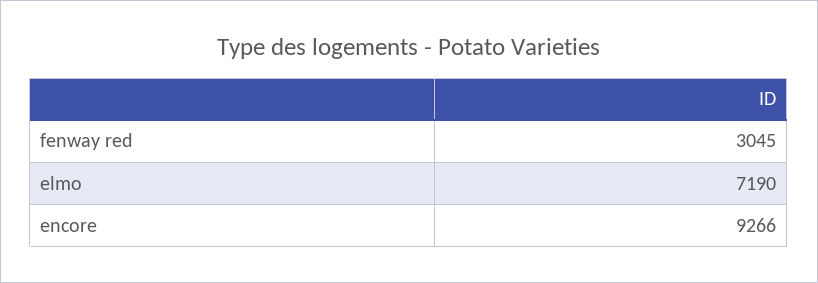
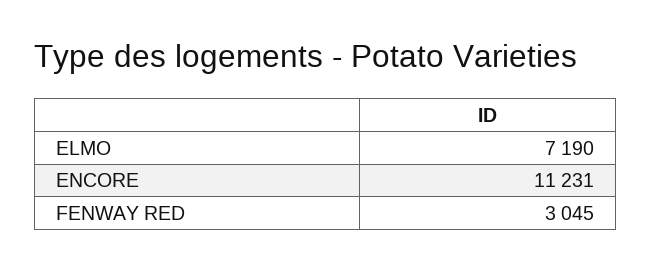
  {
    "fenway red": 3045,
    "elmo": 7190,
-   "encore": 9266
+   "encore": 11231
  }

